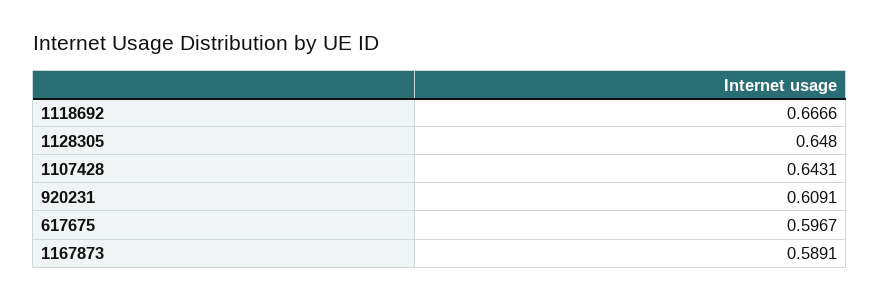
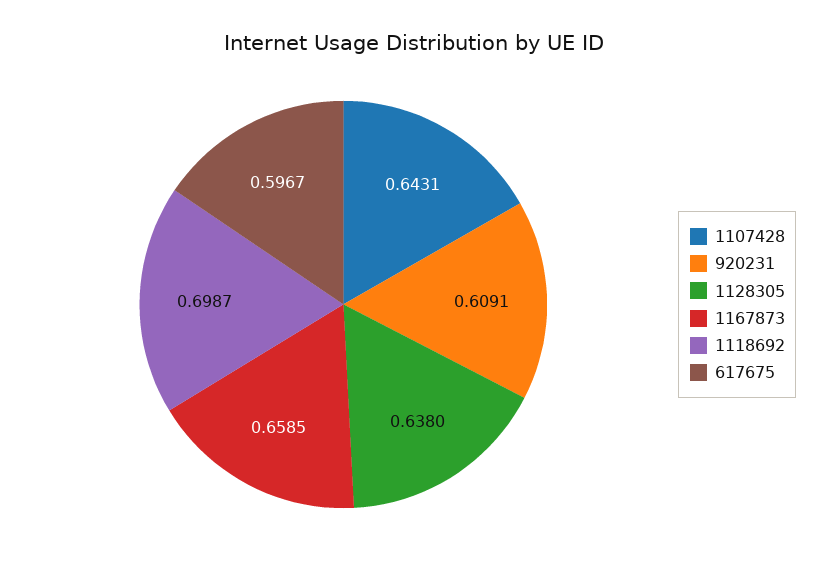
  {
-   "1118692": 0.6666,
+   "1118692": 0.6987,
-   "1128305": 0.648,
+   "1128305": 0.638,
    "1107428": 0.6431,
    "920231": 0.6091,
    "617675": 0.5967,
-   "1167873": 0.5891
+   "1167873": 0.6585
  }

